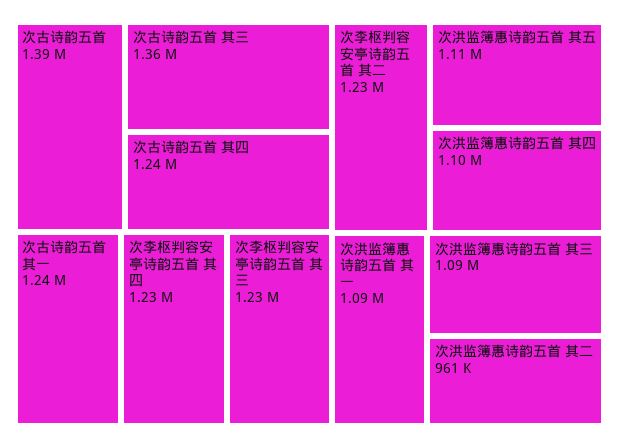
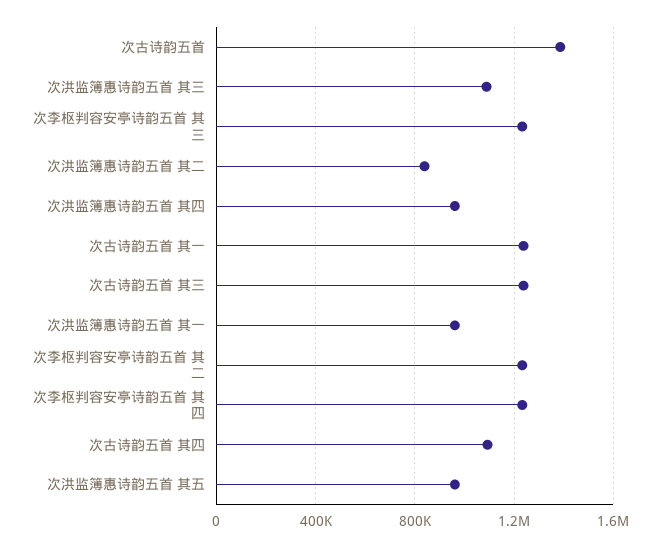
  {
    "次古诗韵五首": 1390000,
-   "次古诗韵五首 其三": 1360000,
+   "次古诗韵五首 其三": 1250000,
-   "次古诗韵五首 其四": 1240000,
+   "次古诗韵五首 其四": 1100000,
    "次古诗韵五首 其一": 1240000,
    "次李枢判容安亭诗韵五首 其四": 1230000,
    "次李枢判容安亭诗韵五首 其三": 1230000,
    "次李枢判容安亭诗韵五首 其二": 1230000,
-   "次洪监簿惠诗韵五首 其五": 1110000,
+   "次洪监簿惠诗韵五首 其五": 950000,
-   "次洪监簿惠诗韵五首 其四": 1100000,
+   "次洪监簿惠诗韵五首 其四": 950000,
-   "次洪监簿惠诗韵五首 其一": 1090000,
+   "次洪监簿惠诗韵五首 其一": 950000,
    "次洪监簿惠诗韵五首 其三": 1090000,
-   "次洪监簿惠诗韵五首 其二": 961000
+   "次洪监簿惠诗韵五首 其二": 850000
  }

